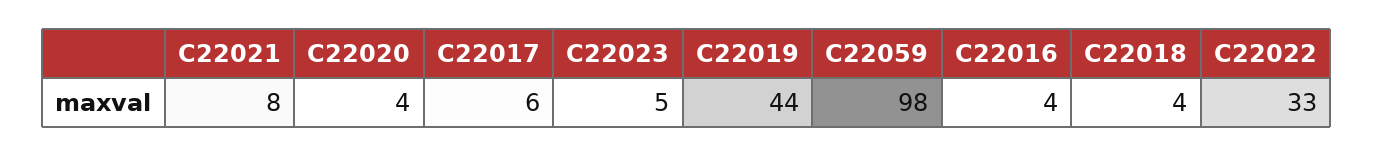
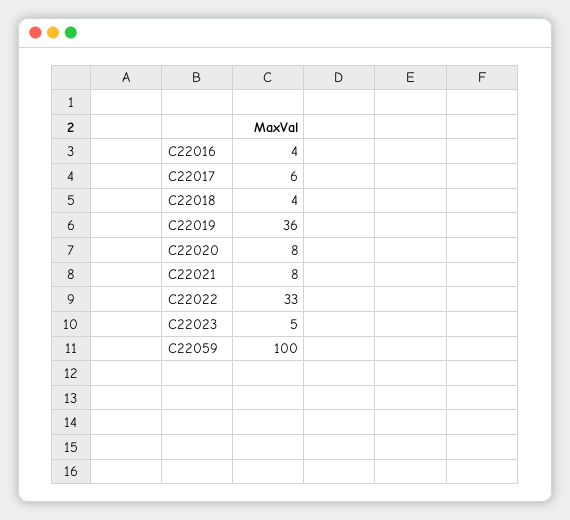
  {
    "C22021": 8,
-   "C22020": 4,
+   "C22020": 8,
    "C22017": 6,
    "C22023": 5,
-   "C22019": 44,
+   "C22019": 36,
-   "C22059": 98,
+   "C22059": 100,
    "C22016": 4,
    "C22018": 4,
    "C22022": 33
  }

